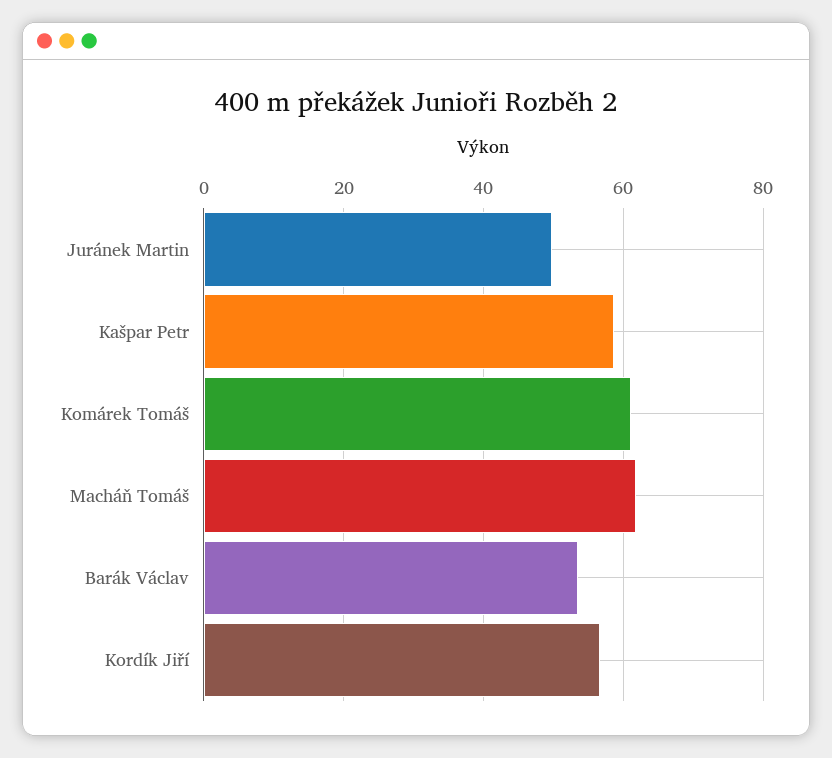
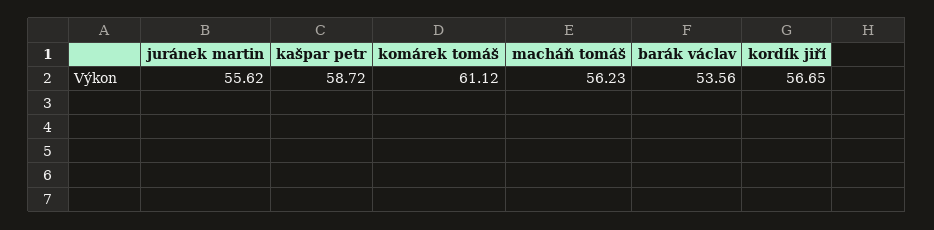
  {
-   "Juránek Martin": 50,
+   "Juránek Martin": 55.62,
    "Kašpar Petr": 58.72,
    "Komárek Tomáš": 61.12,
-   "Macháň Tomáš": 62,
+   "Macháň Tomáš": 56.23,
    "Barák Václav": 53.56,
    "Kordík Jiří": 56.65
  }

